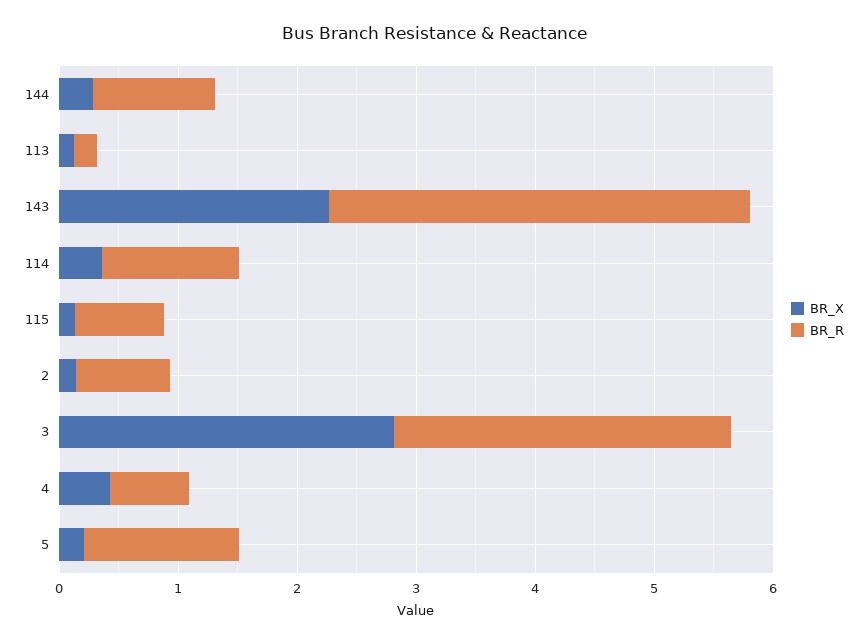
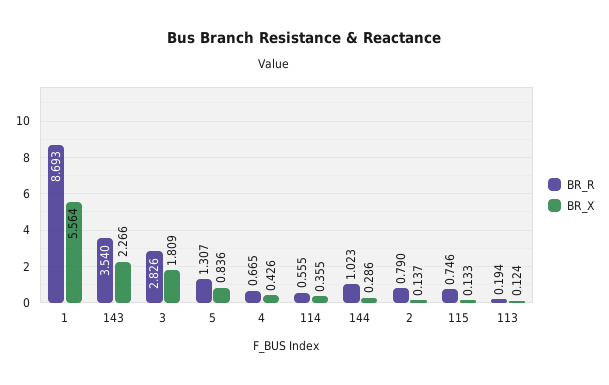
  {
    "BR_X": {
      "144": 0.286,
      "113": 0.124,
      "143": 2.266,
      "114": 0.355,
      "115": 0.133,
      "2": 0.137,
-     "3": 2.8,
+     "3": 1.809,
      "4": 0.426,
-     "5": 0.2
+     "5": 0.836,
+     "1": 5.564
    },
    "BR_R": {
      "144": 1.023,
      "113": 0.194,
      "143": 3.54,
-     "114": 1.2,
+     "114": 0.555,
      "115": 0.746,
      "2": 0.79,
      "3": 2.826,
      "4": 0.665,
-     "5": 1.307
+     "5": 1.307,
+     "1": 8.693
    }
  }

